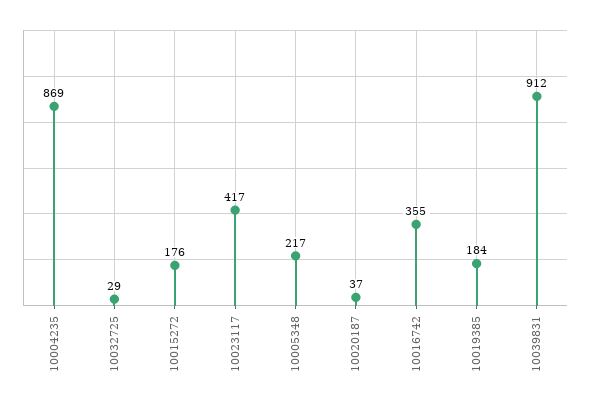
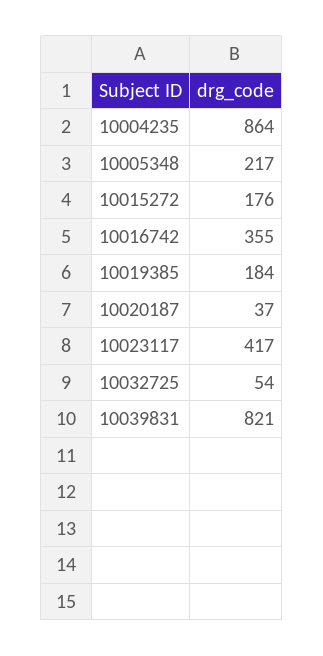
  {
-   "10004235": 869,
+   "10004235": 864,
-   "10032725": 29,
+   "10032725": 54,
    "10015272": 176,
    "10023117": 417,
    "10005348": 217,
    "10020187": 37,
    "10016742": 355,
    "10019385": 184,
-   "10039831": 912
+   "10039831": 821
  }

